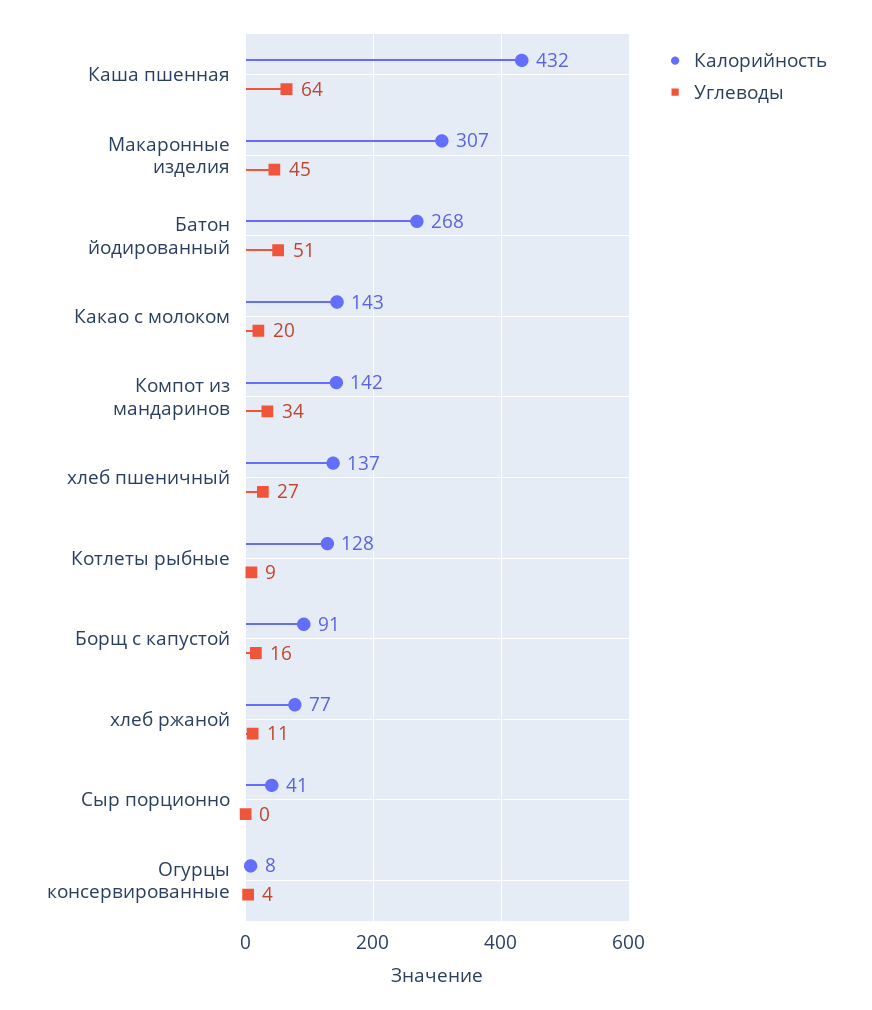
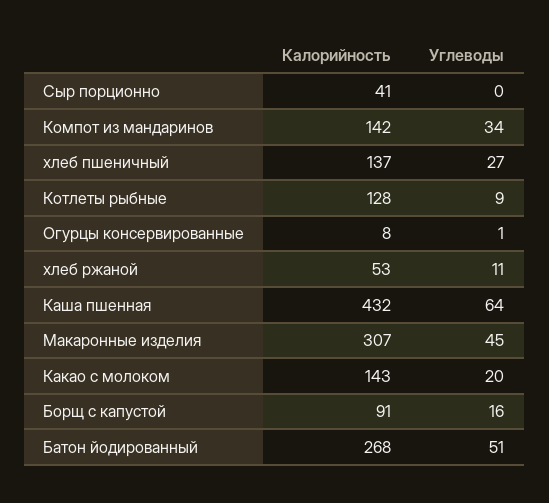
  {
    "Калорийность": {
      "Каша пшенная": 432,
      "Макаронные изделия": 307,
      "Батон йодированный": 268,
      "Какао с молоком": 143,
      "Компот из мандаринов": 142,
      "хлеб пшеничный": 137,
      "Котлеты рыбные": 128,
      "Борщ с капустой": 91,
-     "хлеб ржаной": 77,
+     "хлеб ржаной": 53,
      "Сыр порционно": 41,
      "Огурцы консервированные": 8
    },
    "Углеводы": {
      "Каша пшенная": 64,
      "Макаронные изделия": 45,
      "Батон йодированный": 51,
      "Какао с молоком": 20,
      "Компот из мандаринов": 34,
      "хлеб пшеничный": 27,
      "Котлеты рыбные": 9,
      "Борщ с капустой": 16,
      "хлеб ржаной": 11,
      "Сыр порционно": 0,
-     "Огурцы консервированные": 4
+     "Огурцы консервированные": 1
    }
  }

